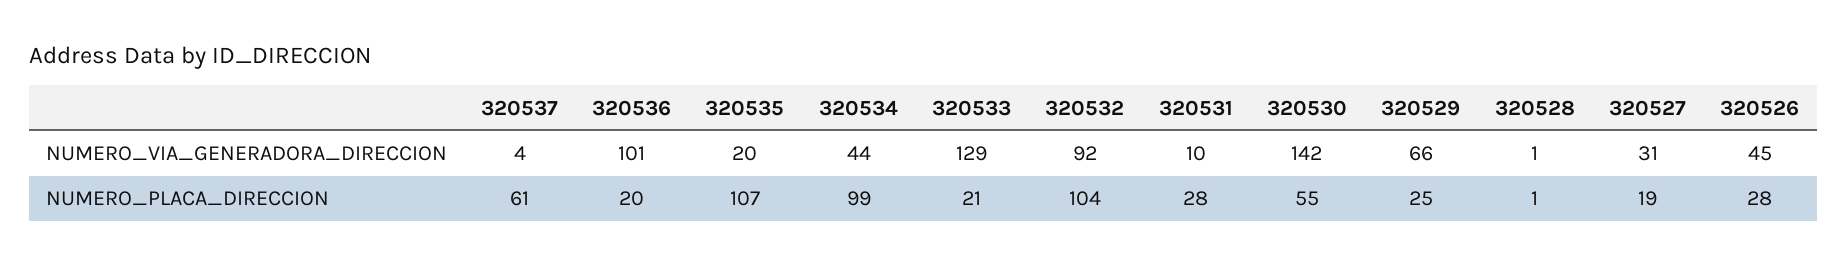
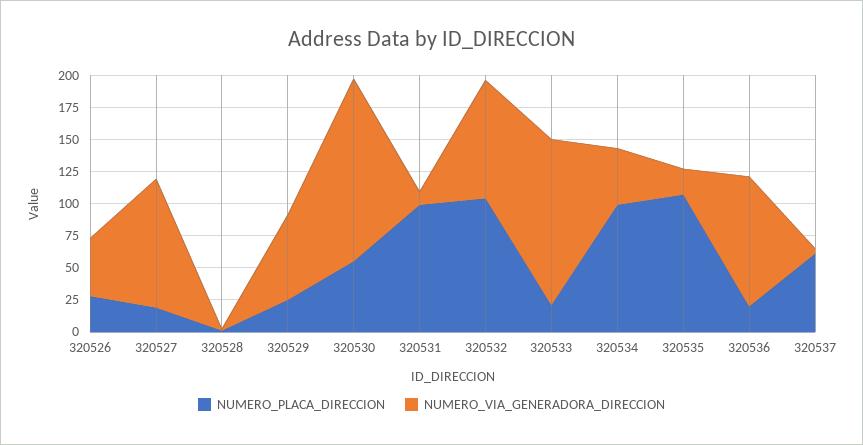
  {
    "NUMERO_VIA_GENERADORA_DIRECCION": {
      "320537": 4,
      "320536": 101,
      "320535": 20,
      "320534": 44,
      "320533": 129,
      "320532": 92,
      "320531": 10,
      "320530": 142,
      "320529": 66,
      "320528": 1,
-     "320527": 31,
+     "320527": 100,
      "320526": 45
    },
    "NUMERO_PLACA_DIRECCION": {
      "320537": 61,
      "320536": 20,
      "320535": 107,
      "320534": 99,
      "320533": 21,
      "320532": 104,
-     "320531": 28,
+     "320531": 100,
      "320530": 55,
      "320529": 25,
      "320528": 1,
      "320527": 19,
      "320526": 28
    }
  }

